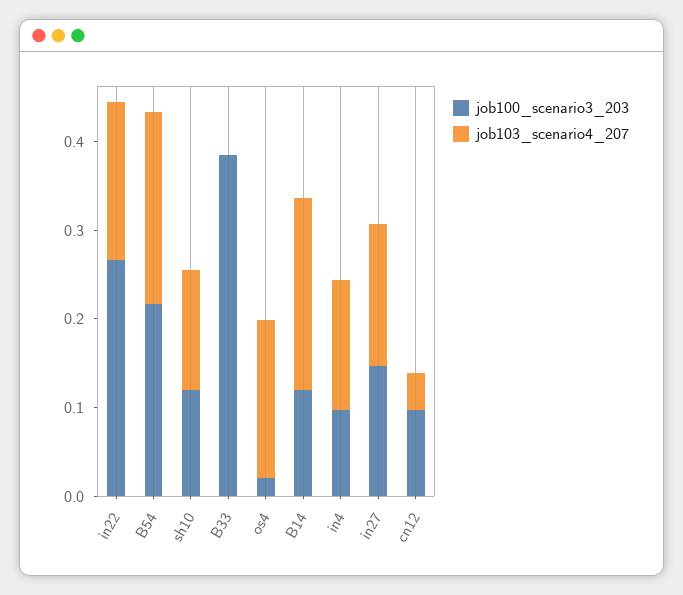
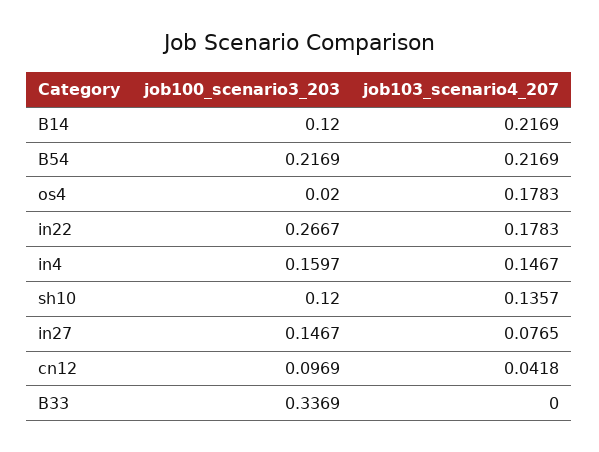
  {
    "job100_scenario3_203": {
      "in22": 0.2667,
      "B54": 0.2169,
      "sh10": 0.12,
-     "B33": 0.38,
+     "B33": 0.3369,
      "os4": 0.02,
      "B14": 0.12,
-     "in4": 0.1,
+     "in4": 0.1597,
      "in27": 0.1467,
      "cn12": 0.0969
    },
    "job103_scenario4_207": {
      "in22": 0.1783,
      "B54": 0.2169,
      "sh10": 0.1357,
      "B33": 0,
      "os4": 0.1783,
      "B14": 0.2169,
      "in4": 0.1467,
-     "in27": 0.16,
+     "in27": 0.0765,
      "cn12": 0.0418
    }
  }

